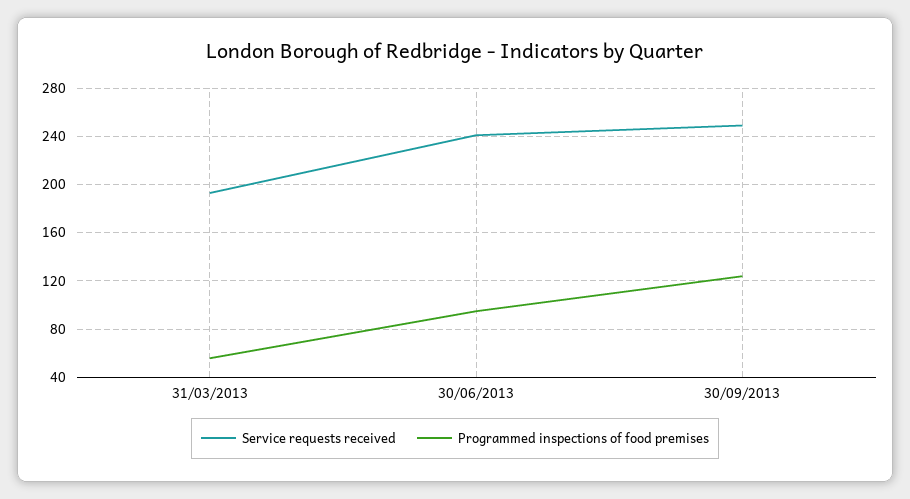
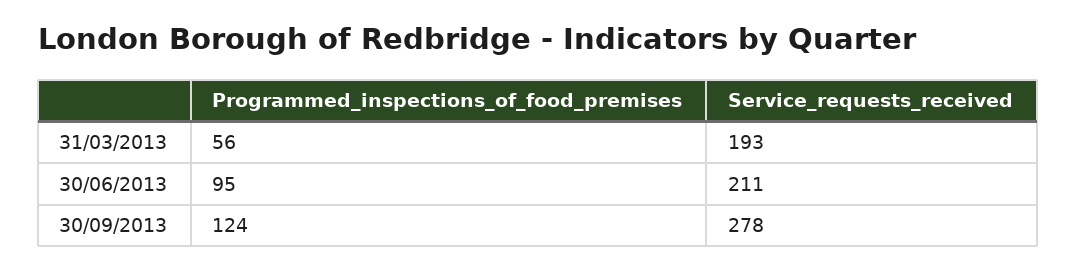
  {
    "Service requests received": {
      "31/03/2013": 193,
-     "30/06/2013": 240,
+     "30/06/2013": 211,
-     "30/09/2013": 250
+     "30/09/2013": 278
    },
    "Programmed inspections of food premises": {
      "31/03/2013": 56,
      "30/06/2013": 95,
      "30/09/2013": 124
    }
  }

